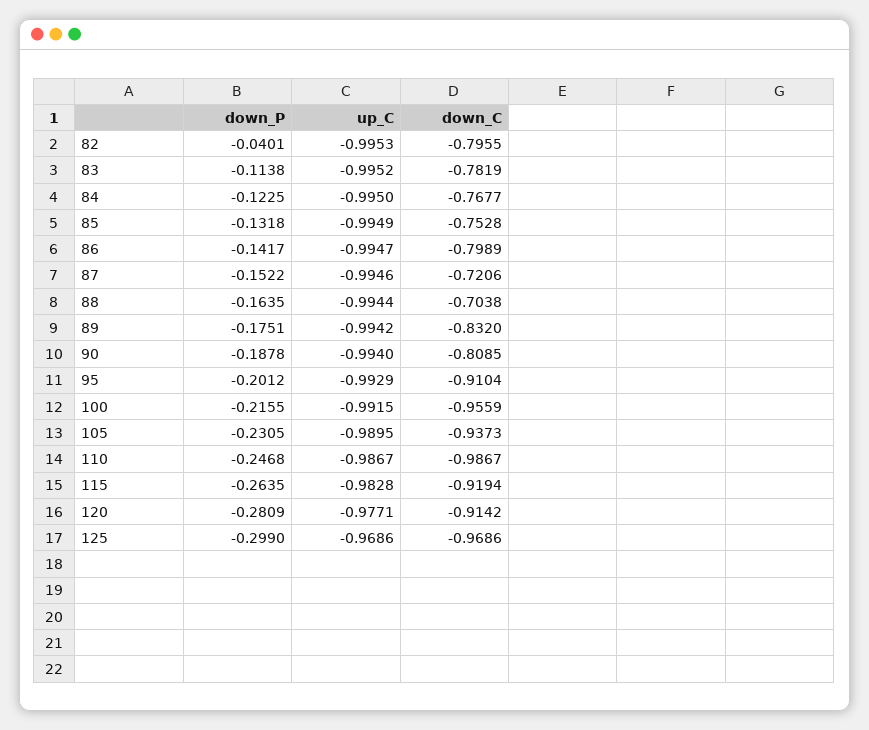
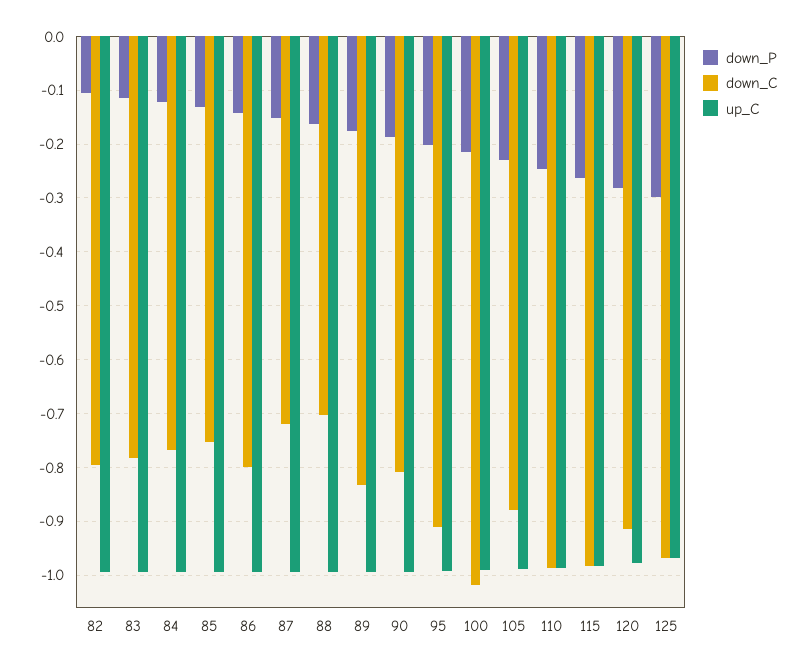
  {
    "down_P": {
-     "82": -0.0401,
+     "82": -0.1,
      "83": -0.1138,
      "84": -0.1225,
      "85": -0.1318,
      "86": -0.1417,
      "87": -0.1522,
      "88": -0.1635,
      "89": -0.1751,
      "90": -0.1878,
      "95": -0.2012,
      "100": -0.2155,
      "105": -0.2305,
      "110": -0.2468,
      "115": -0.2635,
      "120": -0.2809,
      "125": -0.299
    },
    "up_C": {
      "82": -0.9953,
      "83": -0.9952,
      "84": -0.995,
      "85": -0.9949,
      "86": -0.9947,
      "87": -0.9946,
      "88": -0.9944,
      "89": -0.9942,
      "90": -0.994,
      "95": -0.9929,
      "100": -0.9915,
      "105": -0.9895,
      "110": -0.9867,
      "115": -0.9828,
      "120": -0.9771,
      "125": -0.9686
    },
    "down_C": {
      "82": -0.7955,
      "83": -0.7819,
      "84": -0.7677,
      "85": -0.7528,
      "86": -0.7989,
      "87": -0.7206,
      "88": -0.7038,
      "89": -0.832,
      "90": -0.8085,
      "95": -0.9104,
-     "100": -0.9559,
+     "100": -1.02,
-     "105": -0.9373,
+     "105": -0.88,
      "110": -0.9867,
-     "115": -0.9194,
+     "115": -0.98,
      "120": -0.9142,
      "125": -0.9686
    }
  }

